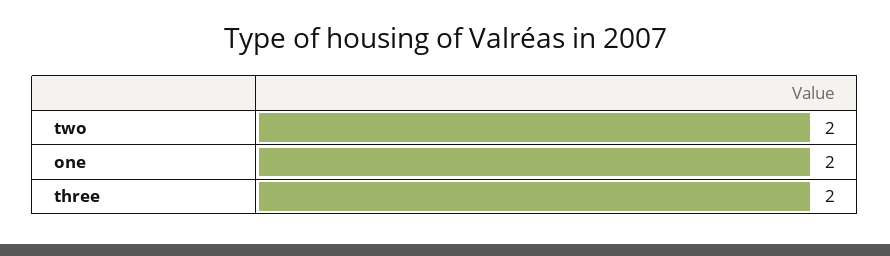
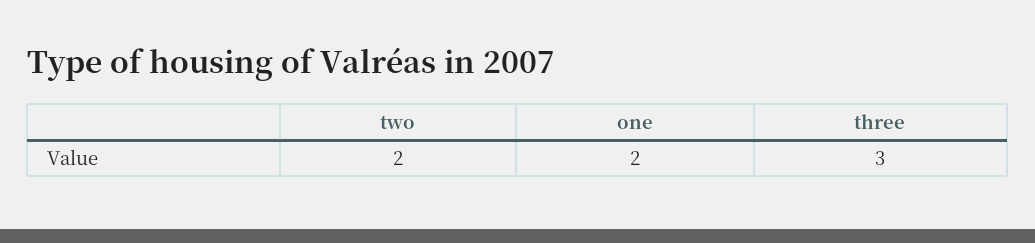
  {
    "two": 2,
    "one": 2,
-   "three": 2
+   "three": 3
  }

